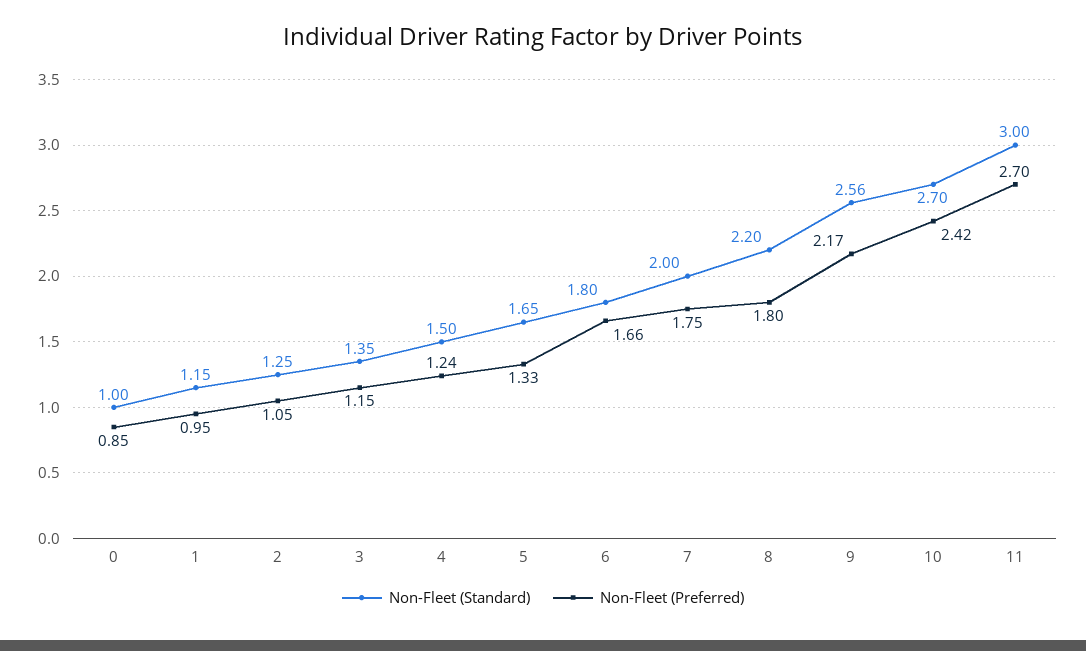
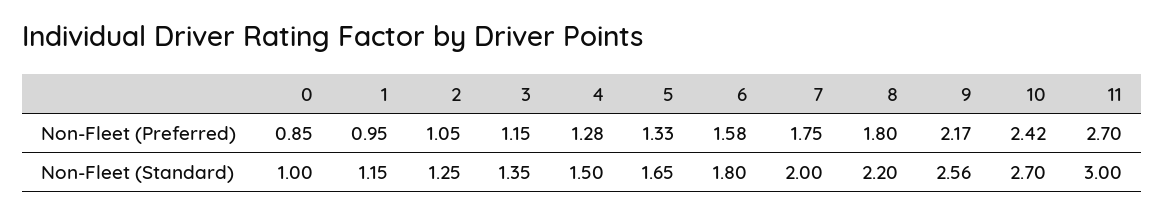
  {
    "Non-Fleet (Standard)": {
      "0": 1,
      "1": 1.15,
      "2": 1.25,
      "3": 1.35,
      "4": 1.5,
      "5": 1.65,
      "6": 1.8,
      "7": 2,
      "8": 2.2,
      "9": 2.56,
      "10": 2.7,
      "11": 3
    },
    "Non-Fleet (Preferred)": {
      "0": 0.85,
      "1": 0.95,
      "2": 1.05,
      "3": 1.15,
-     "4": 1.24,
+     "4": 1.28,
      "5": 1.33,
-     "6": 1.66,
+     "6": 1.58,
      "7": 1.75,
      "8": 1.8,
      "9": 2.17,
      "10": 2.42,
      "11": 2.7
    }
  }

